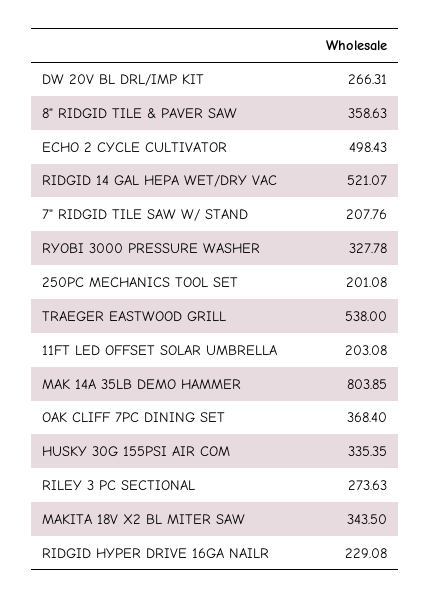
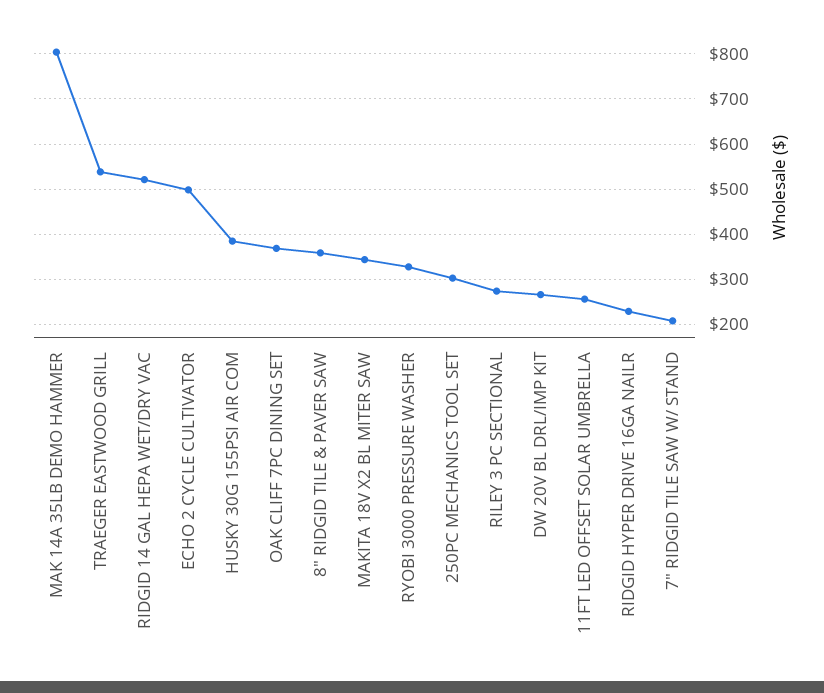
  {
    "DW 20V BL DRL/IMP KIT": 266.31,
    "8\" RIDGID TILE & PAVER SAW": 358.63,
    "ECHO 2 CYCLE CULTIVATOR": 498.43,
    "RIDGID 14 GAL HEPA WET/DRY VAC": 521.07,
    "7\" RIDGID TILE SAW W/ STAND": 207.76,
    "RYOBI 3000 PRESSURE WASHER": 327.78,
-   "250PC MECHANICS TOOL SET": 201.08,
+   "250PC MECHANICS TOOL SET": 300,
    "TRAEGER EASTWOOD GRILL": 538,
-   "11FT LED OFFSET SOLAR UMBRELLA": 203.08,
+   "11FT LED OFFSET SOLAR UMBRELLA": 260,
    "MAK 14A 35LB DEMO HAMMER": 803.85,
    "OAK CLIFF 7PC DINING SET": 368.4,
-   "HUSKY 30G 155PSI AIR COM": 335.35,
+   "HUSKY 30G 155PSI AIR COM": 380,
    "RILEY 3 PC SECTIONAL": 273.63,
    "MAKITA 18V X2 BL MITER SAW": 343.5,
    "RIDGID HYPER DRIVE 16GA NAILR": 229.08
  }

